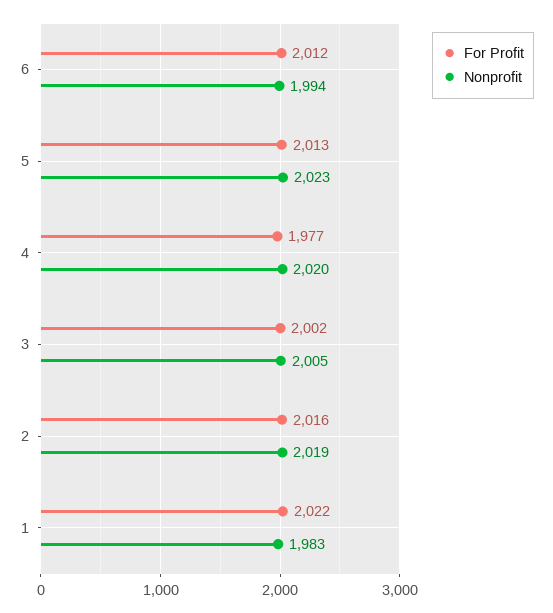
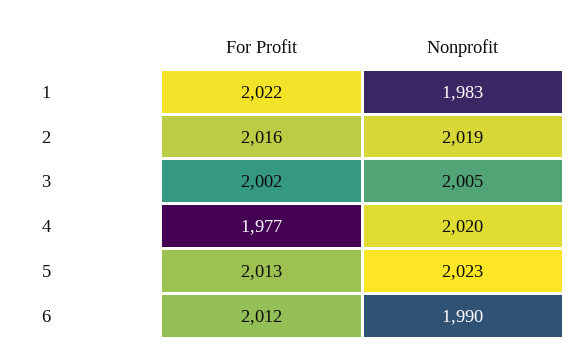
  {
    "For Profit": {
      "6": 2012,
      "5": 2013,
      "4": 1977,
      "3": 2002,
      "2": 2016,
      "1": 2022
    },
    "Nonprofit": {
-     "6": 1994,
+     "6": 1990,
      "5": 2023,
      "4": 2020,
      "3": 2005,
      "2": 2019,
      "1": 1983
    }
  }

